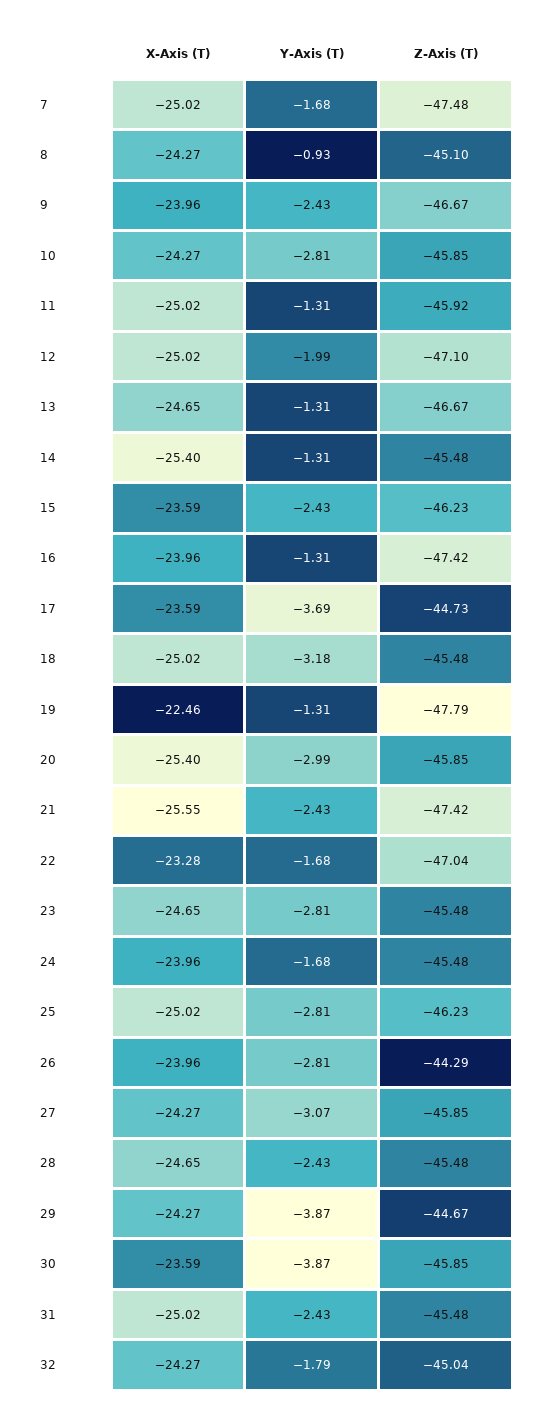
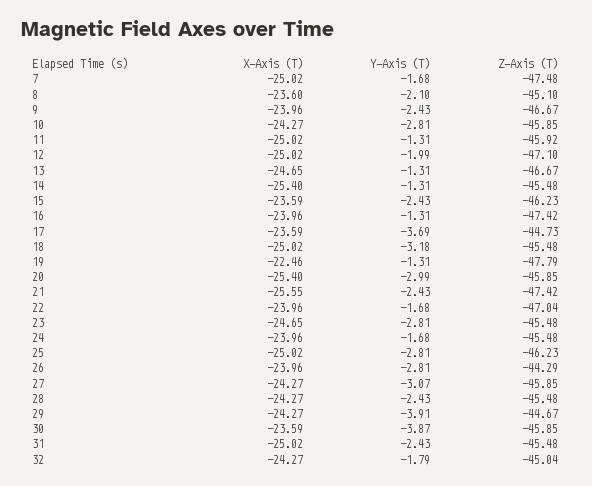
  {
    "X-Axis (T)": {
      "7": -25.02,
-     "8": -24.27,
+     "8": -23.6,
      "9": -23.96,
      "10": -24.27,
      "11": -25.02,
      "12": -25.02,
      "13": -24.65,
      "14": -25.4,
      "15": -23.59,
      "16": -23.96,
      "17": -23.59,
      "18": -25.02,
      "19": -22.46,
      "20": -25.4,
      "21": -25.55,
-     "22": -23.28,
+     "22": -23.96,
      "23": -24.65,
      "24": -23.96,
      "25": -25.02,
      "26": -23.96,
      "27": -24.27,
-     "28": -24.65,
+     "28": -24.27,
      "29": -24.27,
      "30": -23.59,
      "31": -25.02,
      "32": -24.27
    },
    "Y-Axis (T)": {
      "7": -1.68,
-     "8": -0.93,
+     "8": -2.1,
      "9": -2.43,
      "10": -2.81,
      "11": -1.31,
      "12": -1.99,
      "13": -1.31,
      "14": -1.31,
      "15": -2.43,
      "16": -1.31,
      "17": -3.69,
      "18": -3.18,
      "19": -1.31,
      "20": -2.99,
      "21": -2.43,
      "22": -1.68,
      "23": -2.81,
      "24": -1.68,
      "25": -2.81,
      "26": -2.81,
      "27": -3.07,
      "28": -2.43,
-     "29": -3.87,
+     "29": -3.91,
      "30": -3.87,
      "31": -2.43,
      "32": -1.79
    },
    "Z-Axis (T)": {
      "7": -47.48,
      "8": -45.1,
      "9": -46.67,
      "10": -45.85,
      "11": -45.92,
      "12": -47.1,
      "13": -46.67,
      "14": -45.48,
      "15": -46.23,
      "16": -47.42,
      "17": -44.73,
      "18": -45.48,
      "19": -47.79,
      "20": -45.85,
      "21": -47.42,
      "22": -47.04,
      "23": -45.48,
      "24": -45.48,
      "25": -46.23,
      "26": -44.29,
      "27": -45.85,
      "28": -45.48,
      "29": -44.67,
      "30": -45.85,
      "31": -45.48,
      "32": -45.04
    }
  }

